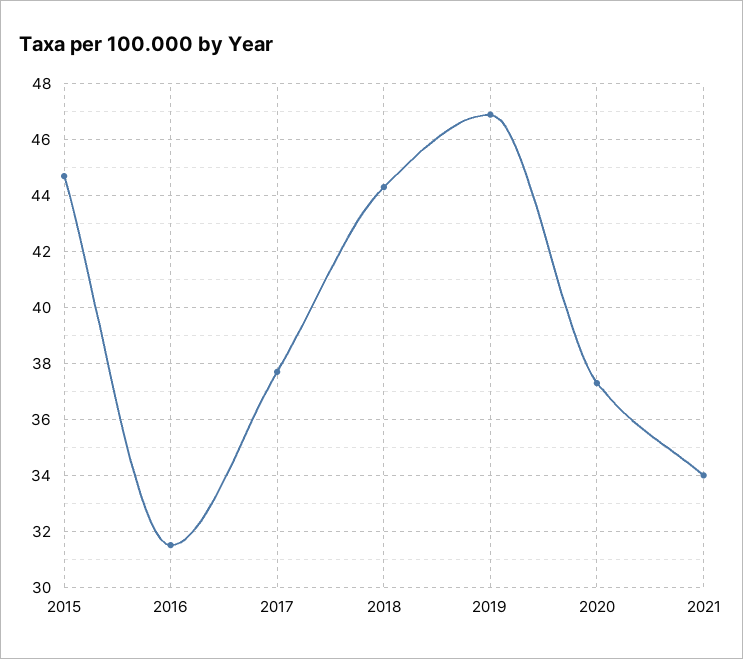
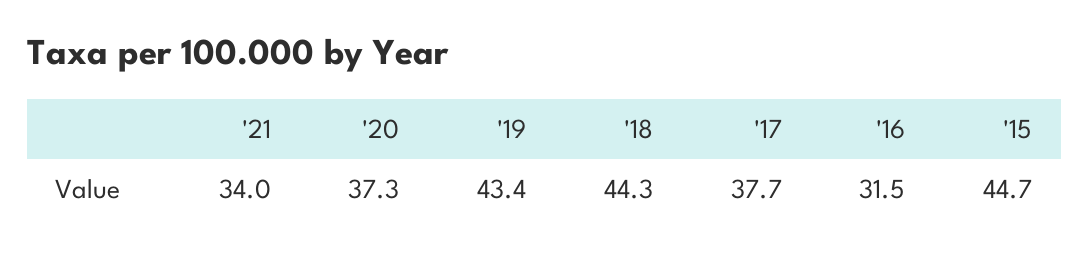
  {
    "2015": 44.7,
    "2016": 31.5,
    "2017": 37.7,
    "2018": 44.3,
-   "2019": 47,
+   "2019": 43.4,
    "2020": 37.3,
    "2021": 34
  }

